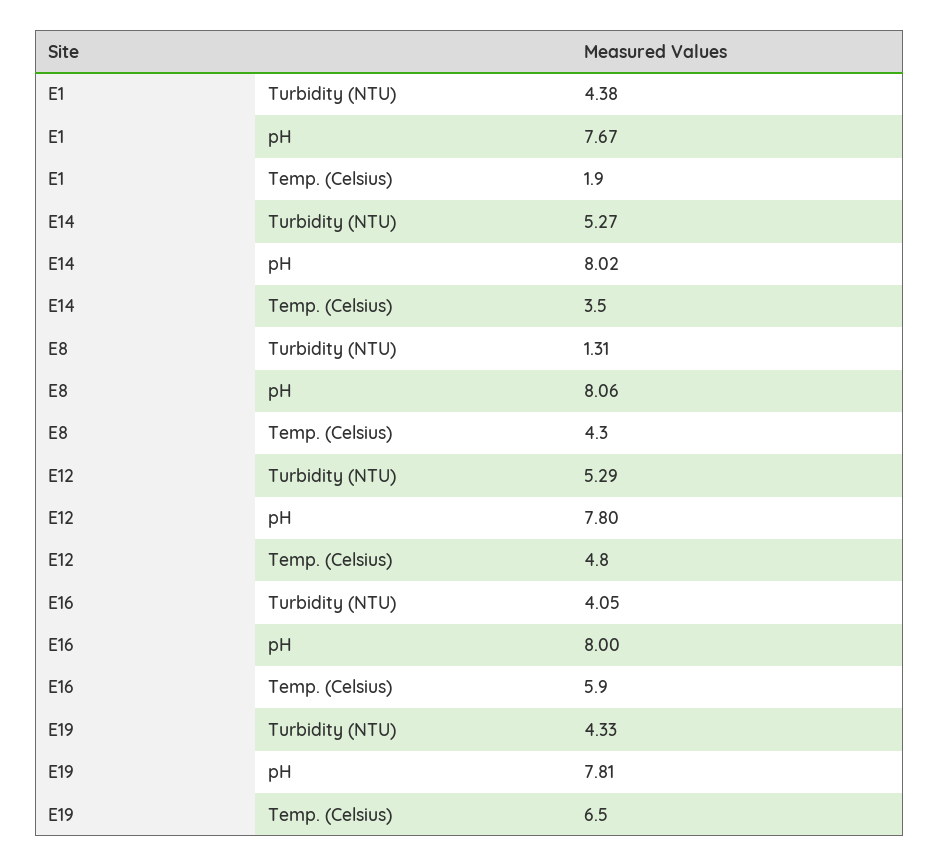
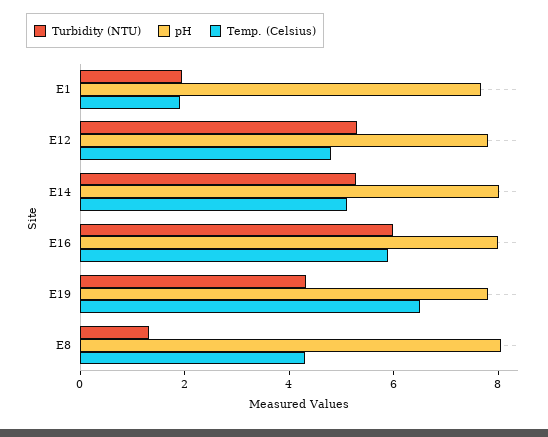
  {
    "Turbidity (NTU)": {
-     "E1": 4.38,
+     "E1": 2,
      "E14": 5.27,
      "E8": 1.31,
      "E12": 5.29,
-     "E16": 4.05,
+     "E16": 6,
      "E19": 4.33
    },
    "pH": {
      "E1": 7.67,
      "E14": 8.02,
      "E8": 8.06,
      "E12": 7.8,
      "E16": 8,
      "E19": 7.81
    },
    "Temp. (Celsius)": {
      "E1": 1.9,
-     "E14": 3.5,
+     "E14": 5,
      "E8": 4.3,
      "E12": 4.8,
      "E16": 5.9,
      "E19": 6.5
    }
  }

